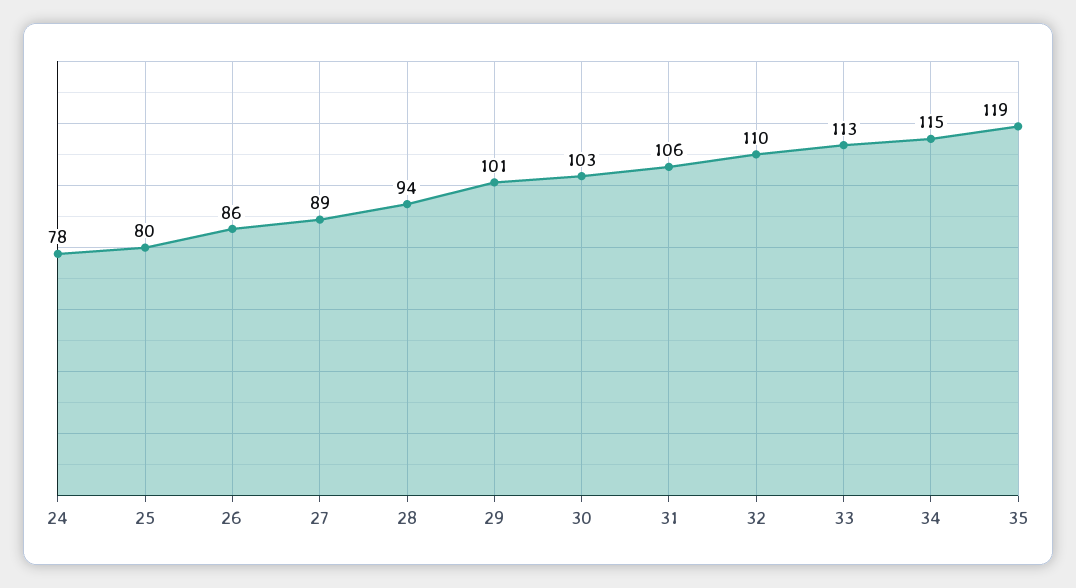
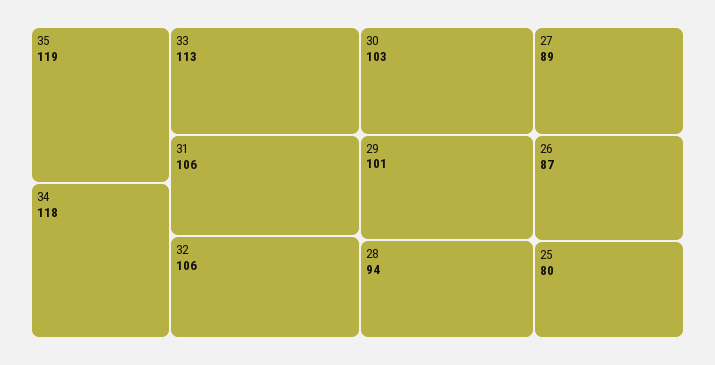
  {
-   "24": 78,
    "25": 80,
-   "26": 86,
+   "26": 87,
    "27": 89,
    "28": 94,
    "29": 101,
    "30": 103,
    "31": 106,
-   "32": 110,
+   "32": 106,
    "33": 113,
-   "34": 115,
+   "34": 118,
    "35": 119
  }

